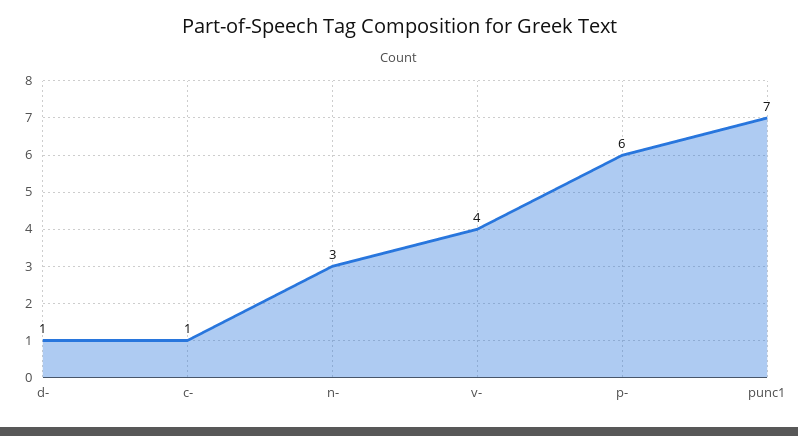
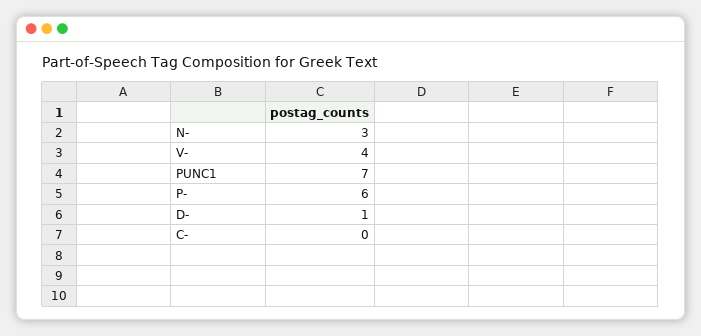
  {
    "d-": 1,
-   "c-": 1,
+   "c-": 0,
    "n-": 3,
    "v-": 4,
    "p-": 6,
    "punc1": 7
  }

